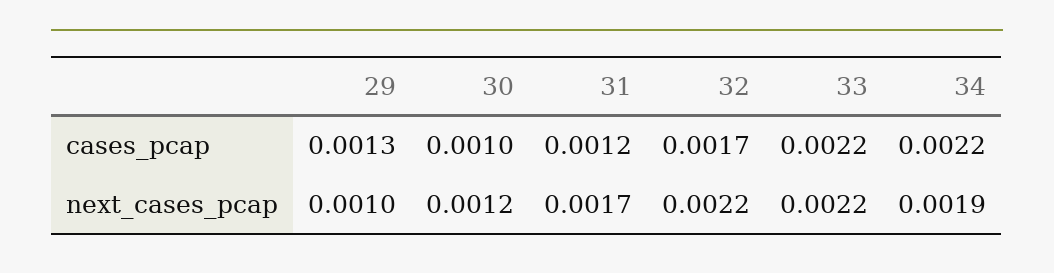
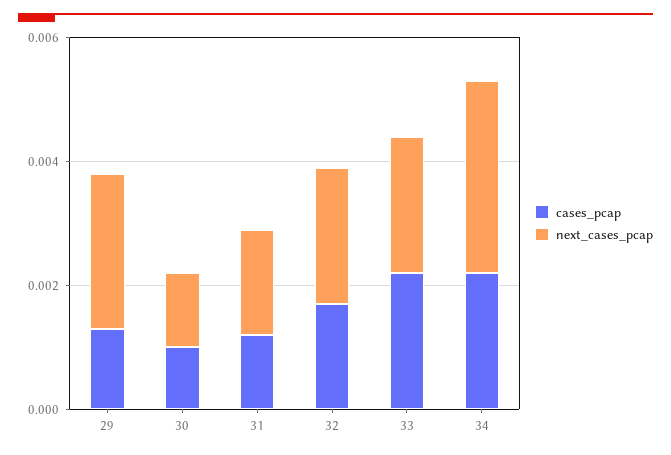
  {
    "cases_pcap": {
      "29": 0.0013,
      "30": 0.001,
      "31": 0.0012,
      "32": 0.0017,
      "33": 0.0022,
      "34": 0.0022
    },
    "next_cases_pcap": {
-     "29": 0.001,
+     "29": 0.0025,
      "30": 0.0012,
      "31": 0.0017,
      "32": 0.0022,
      "33": 0.0022,
-     "34": 0.0019
+     "34": 0.003
    }
  }

